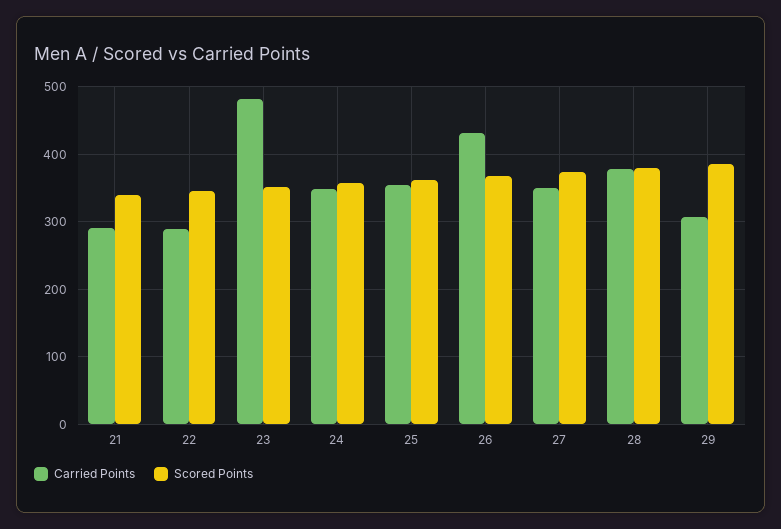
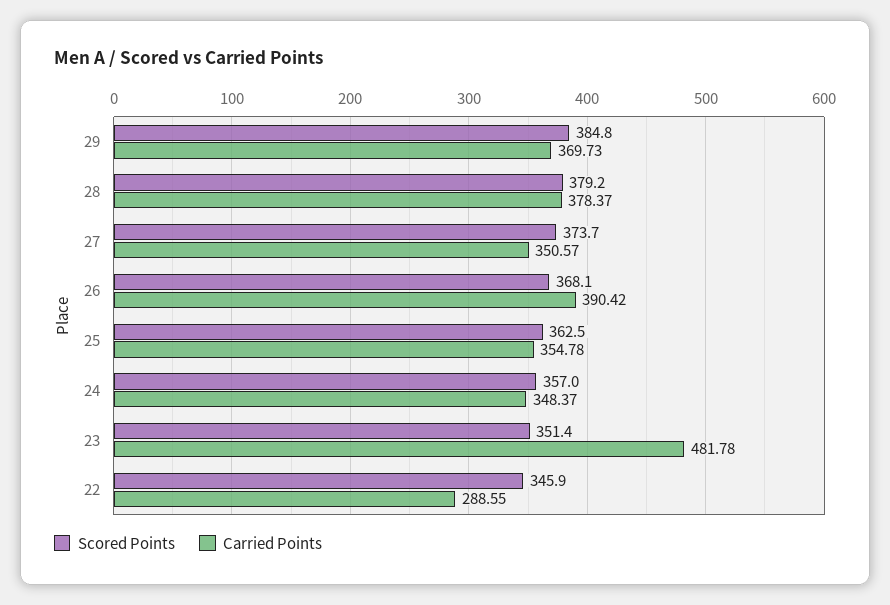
  {
    "Carried Points": {
-     "21": 290,
      "22": 288.55,
      "23": 481.78,
      "24": 348.37,
      "25": 354.78,
-     "26": 430,
+     "26": 390.42,
      "27": 350.57,
      "28": 378.37,
-     "29": 310
+     "29": 369.73
    },
    "Scored Points": {
-     "21": 340,
      "22": 345.9,
      "23": 351.4,
      "24": 357,
      "25": 362.5,
      "26": 368.1,
      "27": 373.7,
      "28": 379.2,
      "29": 384.8
    }
  }

